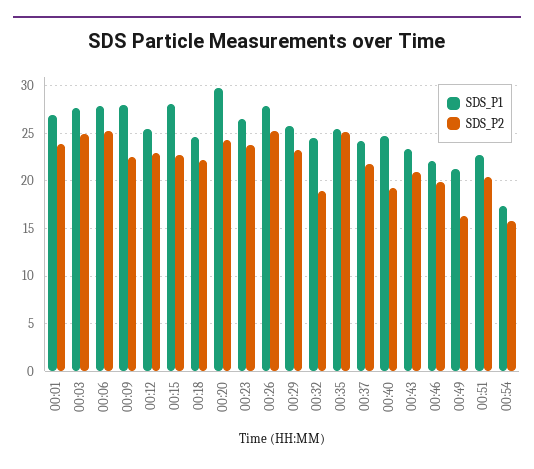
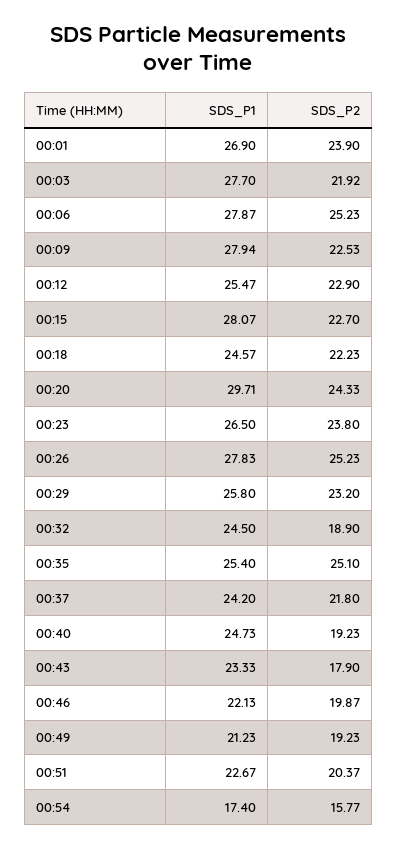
  {
    "SDS_P1": {
      "00:01": 26.9,
      "00:03": 27.7,
      "00:06": 27.87,
      "00:09": 27.94,
      "00:12": 25.47,
      "00:15": 28.07,
      "00:18": 24.57,
      "00:20": 29.71,
      "00:23": 26.5,
      "00:26": 27.83,
      "00:29": 25.8,
      "00:32": 24.5,
      "00:35": 25.4,
      "00:37": 24.2,
      "00:40": 24.73,
      "00:43": 23.33,
      "00:46": 22.13,
      "00:49": 21.23,
      "00:51": 22.67,
      "00:54": 17.4
    },
    "SDS_P2": {
      "00:01": 23.9,
-     "00:03": 25,
+     "00:03": 21.92,
      "00:06": 25.23,
      "00:09": 22.53,
      "00:12": 22.9,
      "00:15": 22.7,
      "00:18": 22.23,
      "00:20": 24.33,
      "00:23": 23.8,
      "00:26": 25.23,
      "00:29": 23.2,
      "00:32": 18.9,
      "00:35": 25.1,
      "00:37": 21.8,
      "00:40": 19.23,
-     "00:43": 21,
+     "00:43": 17.9,
      "00:46": 19.87,
-     "00:49": 16,
+     "00:49": 19.23,
      "00:51": 20.37,
      "00:54": 15.77
    }
  }

